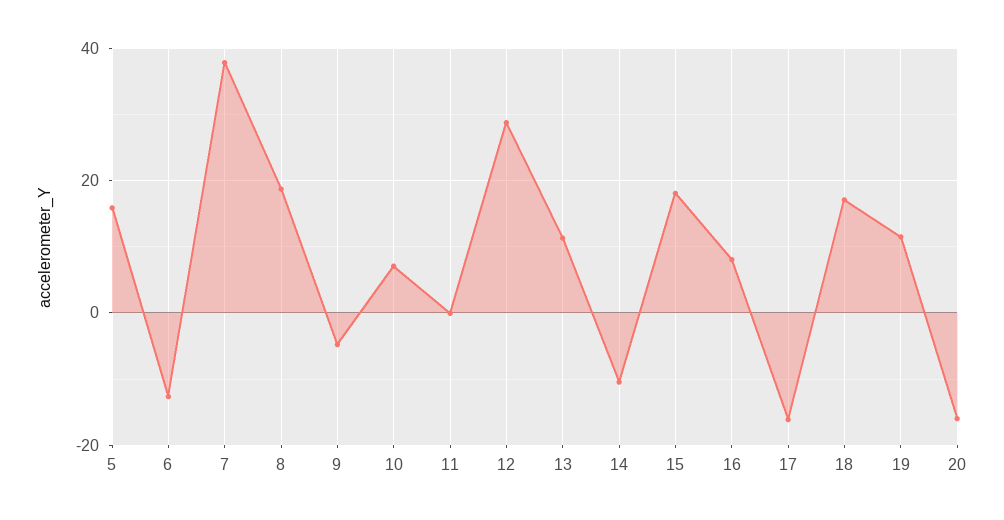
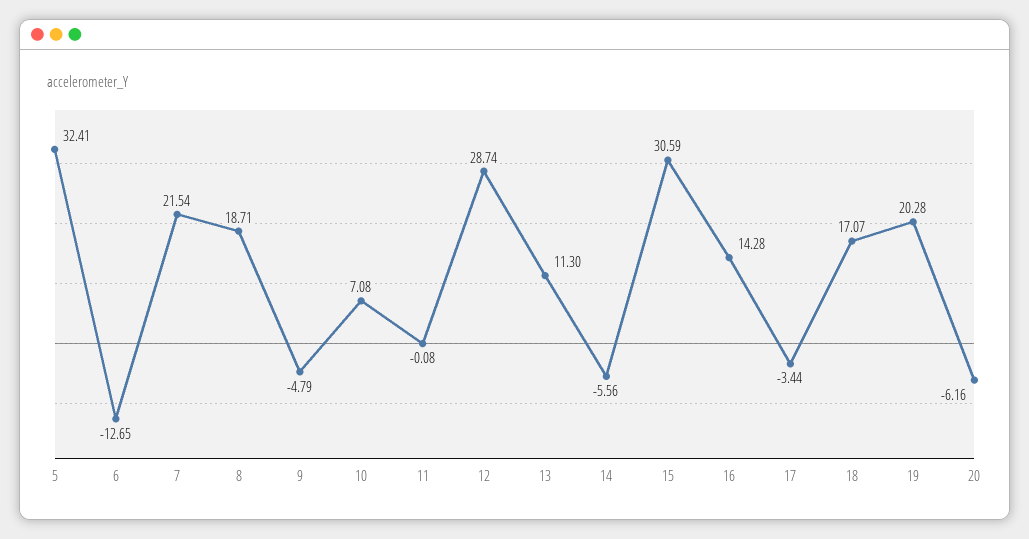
  {
-   "5": 16,
+   "5": 32.41,
    "6": -12.65,
-   "7": 38,
+   "7": 21.54,
    "8": 18.71,
    "9": -4.79,
    "10": 7.08,
    "11": -0.08,
    "12": 28.74,
    "13": 11.3,
-   "14": -10,
+   "14": -5.56,
-   "15": 18,
+   "15": 30.59,
-   "16": 8,
+   "16": 14.28,
-   "17": -16,
+   "17": -3.44,
    "18": 17.07,
-   "19": 12,
+   "19": 20.28,
-   "20": -16
+   "20": -6.16
  }

